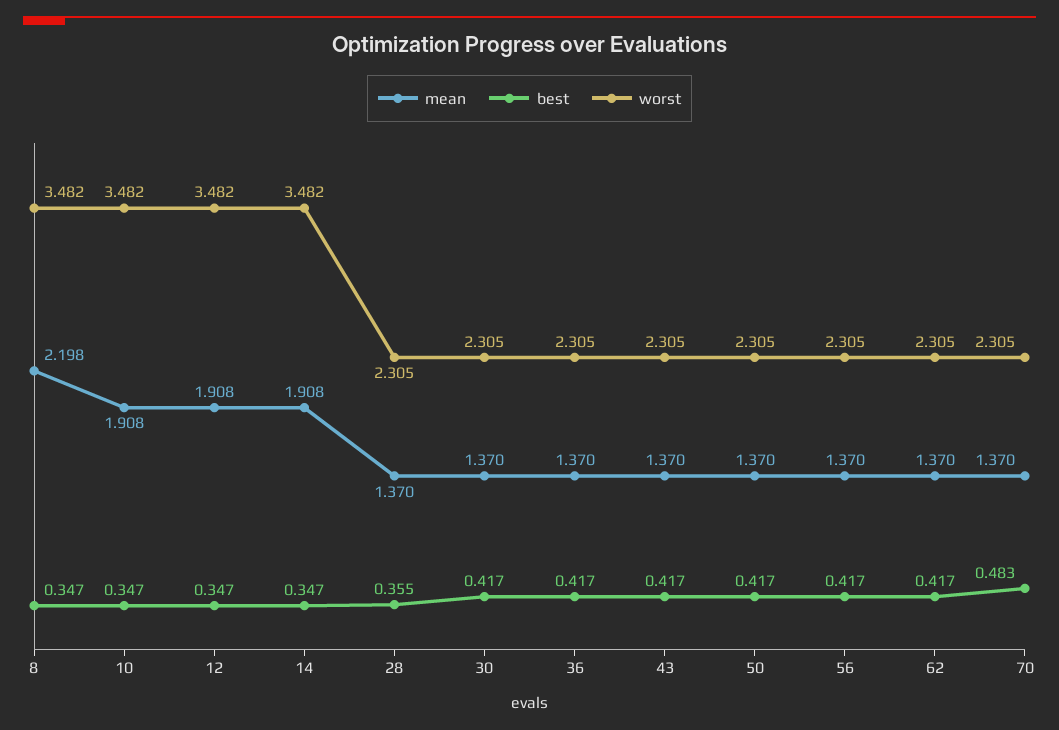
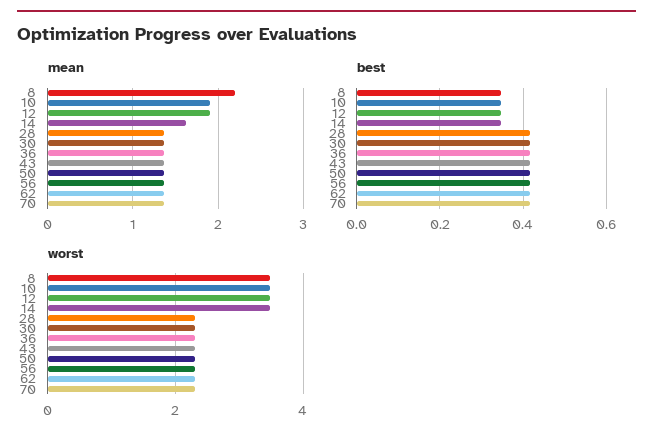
  {
    "mean": {
      "8": 2.198,
      "10": 1.908,
      "12": 1.908,
-     "14": 1.908,
+     "14": 1.6,
      "28": 1.37,
      "30": 1.37,
      "36": 1.37,
      "43": 1.37,
      "50": 1.37,
      "56": 1.37,
      "62": 1.37,
      "70": 1.37
    },
    "best": {
      "8": 0.347,
      "10": 0.347,
      "12": 0.347,
      "14": 0.347,
-     "28": 0.355,
+     "28": 0.42,
      "30": 0.417,
      "36": 0.417,
      "43": 0.417,
      "50": 0.417,
      "56": 0.417,
      "62": 0.417,
-     "70": 0.483
+     "70": 0.42
    },
    "worst": {
      "8": 3.482,
      "10": 3.482,
      "12": 3.482,
      "14": 3.482,
      "28": 2.305,
      "30": 2.305,
      "36": 2.305,
      "43": 2.305,
      "50": 2.305,
      "56": 2.305,
      "62": 2.305,
      "70": 2.305
    }
  }

